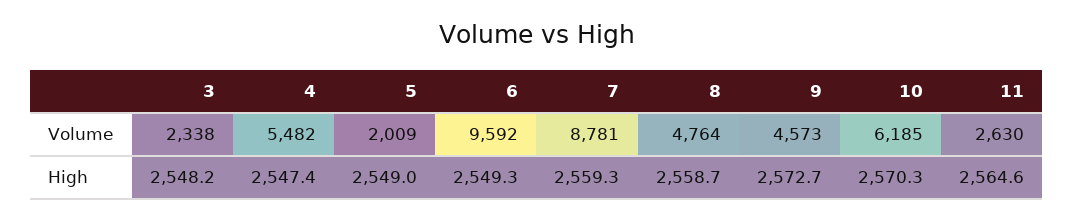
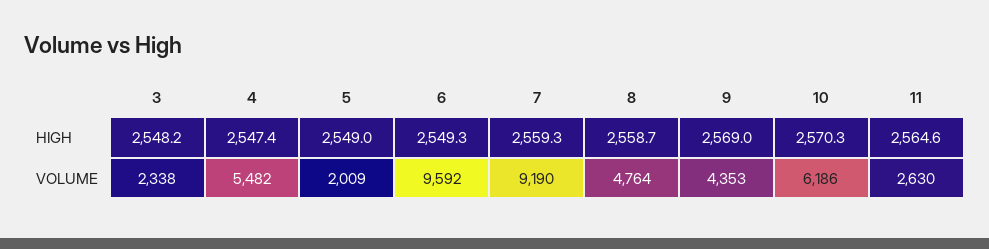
  {
    "3": {
      "Volume": 2338,
      "High": 2548.2
    },
    "4": {
      "Volume": 5482,
      "High": 2547.4
    },
    "5": {
      "Volume": 2009,
      "High": 2549
    },
    "6": {
      "Volume": 9592,
      "High": 2549.3
    },
    "7": {
-     "Volume": 8781,
+     "Volume": 9190,
      "High": 2559.3
    },
    "8": {
      "Volume": 4764,
      "High": 2558.7
    },
    "9": {
-     "Volume": 4573,
+     "Volume": 4353,
-     "High": 2572.7
+     "High": 2569
    },
    "10": {
-     "Volume": 6185,
+     "Volume": 6186,
      "High": 2570.3
    },
    "11": {
      "Volume": 2630,
      "High": 2564.6
    }
  }

